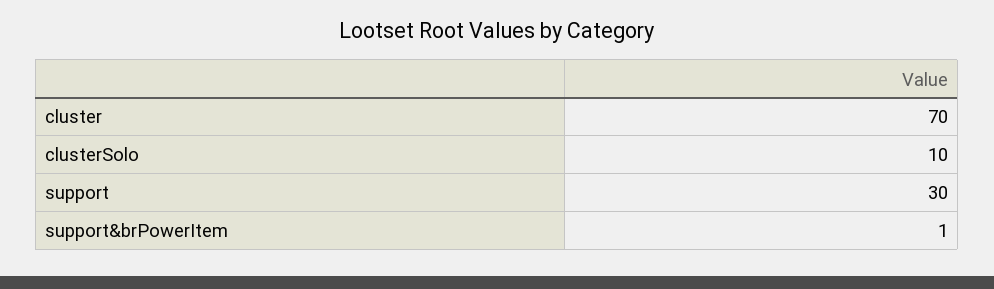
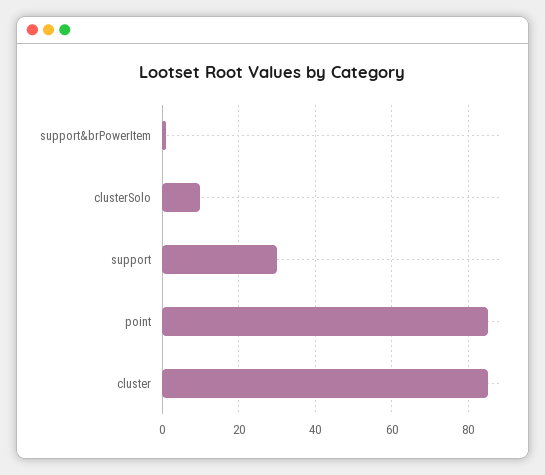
  {
-   "cluster": 70,
+   "cluster": 85,
    "clusterSolo": 10,
    "support": 30,
-   "support&brPowerItem": 1
+   "support&brPowerItem": 1,
+   "point": 85
  }

